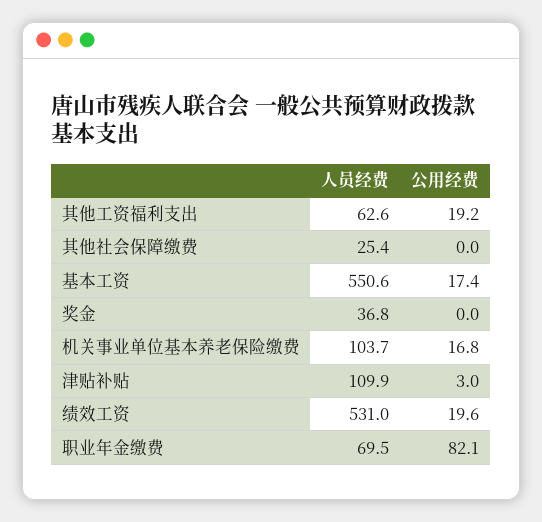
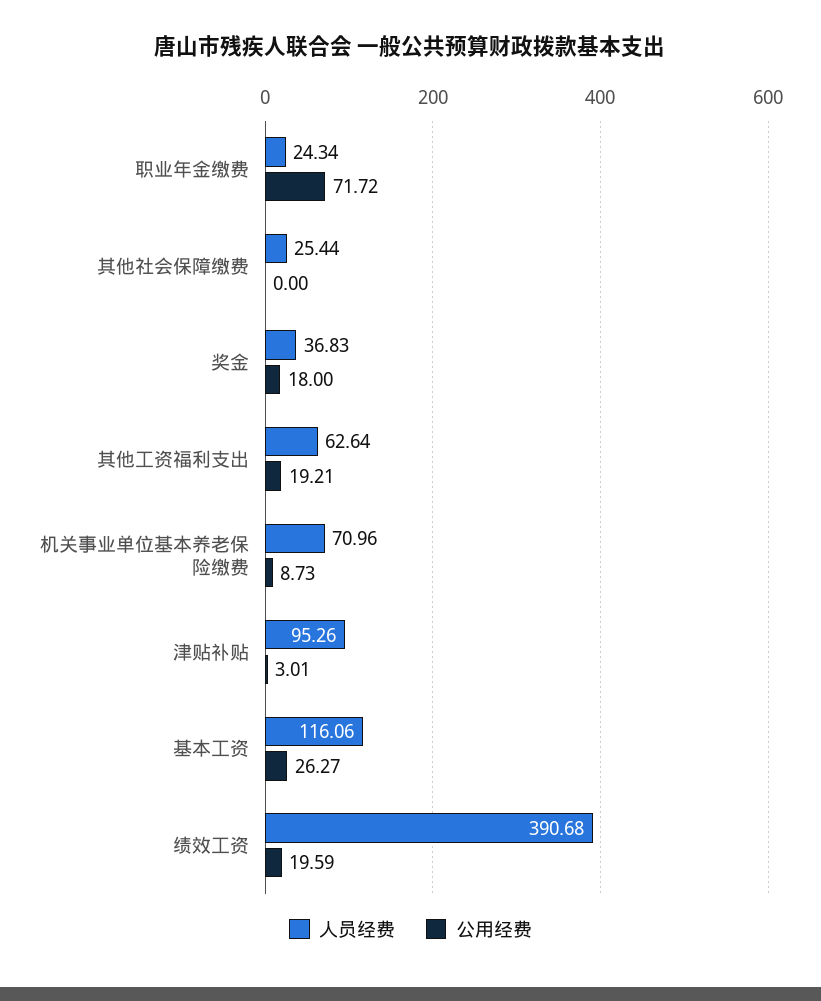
  {
    "人员经费": {
      "其他工资福利支出": 62.64,
      "其他社会保障缴费": 25.44,
-     "基本工资": 550.6,
+     "基本工资": 116.06,
      "奖金": 36.83,
-     "机关事业单位基本养老保险缴费": 103.7,
+     "机关事业单位基本养老保险缴费": 70.96,
-     "津贴补贴": 109.9,
+     "津贴补贴": 95.26,
-     "绩效工资": 531,
+     "绩效工资": 390.68,
-     "职业年金缴费": 69.5
+     "职业年金缴费": 24.34
    },
    "公用经费": {
      "其他工资福利支出": 19.21,
      "其他社会保障缴费": 0,
-     "基本工资": 17.4,
+     "基本工资": 26.27,
-     "奖金": 0,
+     "奖金": 18,
-     "机关事业单位基本养老保险缴费": 16.8,
+     "机关事业单位基本养老保险缴费": 8.73,
      "津贴补贴": 3.01,
      "绩效工资": 19.59,
-     "职业年金缴费": 82.1
+     "职业年金缴费": 71.72
    }
  }

